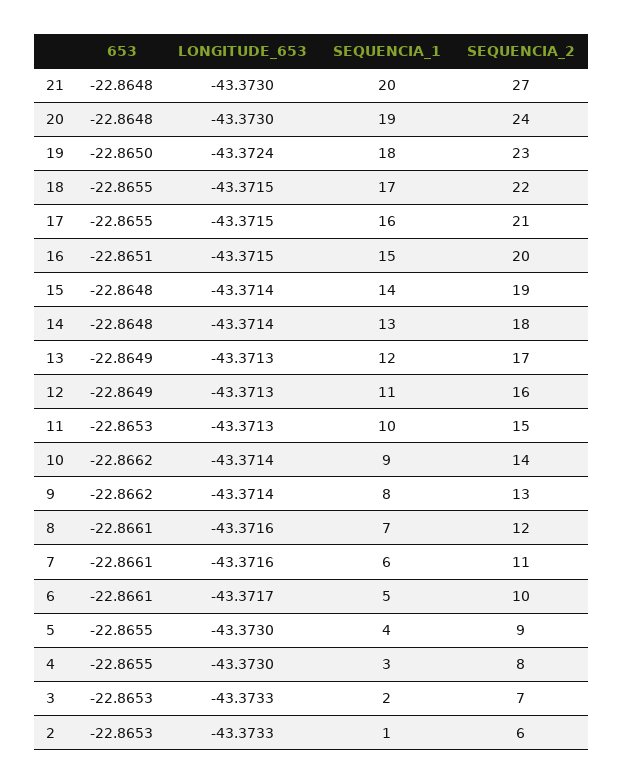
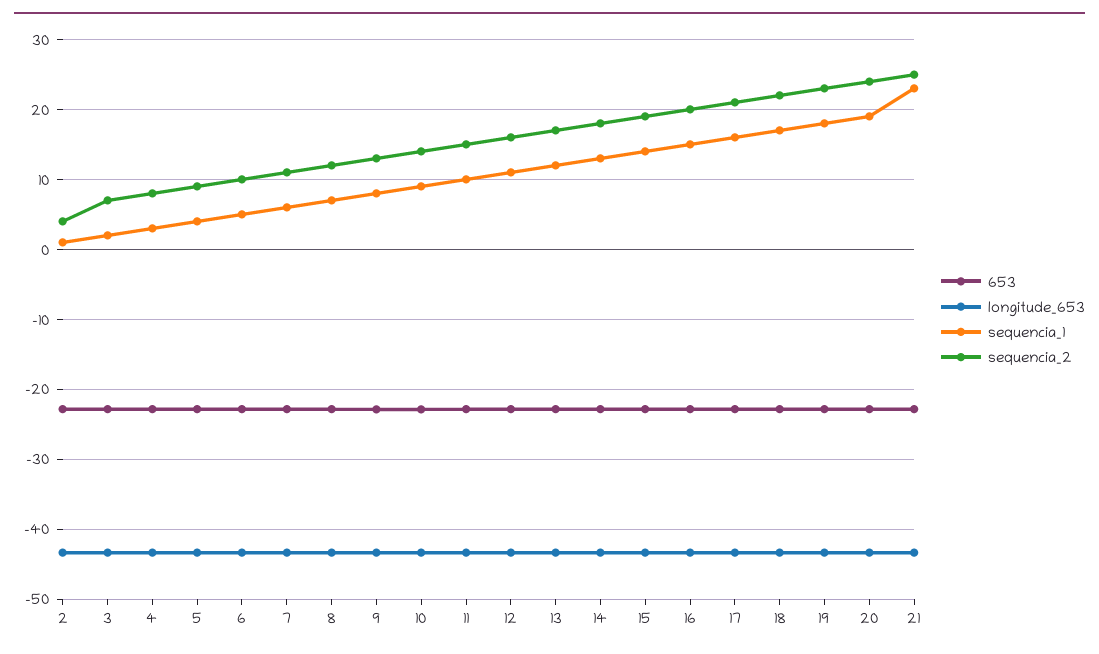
  {
    "653": {
      "21": -22.8648,
      "20": -22.8648,
      "19": -22.865,
      "18": -22.8655,
      "17": -22.8655,
      "16": -22.8651,
      "15": -22.8648,
      "14": -22.8648,
      "13": -22.8649,
      "12": -22.8649,
      "11": -22.8653,
      "10": -22.8662,
      "9": -22.8662,
      "8": -22.8661,
      "7": -22.8661,
      "6": -22.8661,
      "5": -22.8655,
      "4": -22.8655,
      "3": -22.8653,
      "2": -22.8653
    },
    "LONGITUDE_653": {
      "21": -43.373,
      "20": -43.373,
      "19": -43.3724,
      "18": -43.3715,
      "17": -43.3715,
      "16": -43.3715,
      "15": -43.3714,
      "14": -43.3714,
      "13": -43.3713,
      "12": -43.3713,
      "11": -43.3713,
      "10": -43.3714,
      "9": -43.3714,
      "8": -43.3716,
      "7": -43.3716,
      "6": -43.3717,
      "5": -43.373,
      "4": -43.373,
      "3": -43.3733,
      "2": -43.3733
    },
    "SEQUENCIA_1": {
-     "21": 20,
+     "21": 23,
      "20": 19,
      "19": 18,
      "18": 17,
      "17": 16,
      "16": 15,
      "15": 14,
      "14": 13,
      "13": 12,
      "12": 11,
      "11": 10,
      "10": 9,
      "9": 8,
      "8": 7,
      "7": 6,
      "6": 5,
      "5": 4,
      "4": 3,
      "3": 2,
      "2": 1
    },
    "SEQUENCIA_2": {
-     "21": 27,
+     "21": 25,
      "20": 24,
      "19": 23,
      "18": 22,
      "17": 21,
      "16": 20,
      "15": 19,
      "14": 18,
      "13": 17,
      "12": 16,
      "11": 15,
      "10": 14,
      "9": 13,
      "8": 12,
      "7": 11,
      "6": 10,
      "5": 9,
      "4": 8,
      "3": 7,
-     "2": 6
+     "2": 4
    }
  }

